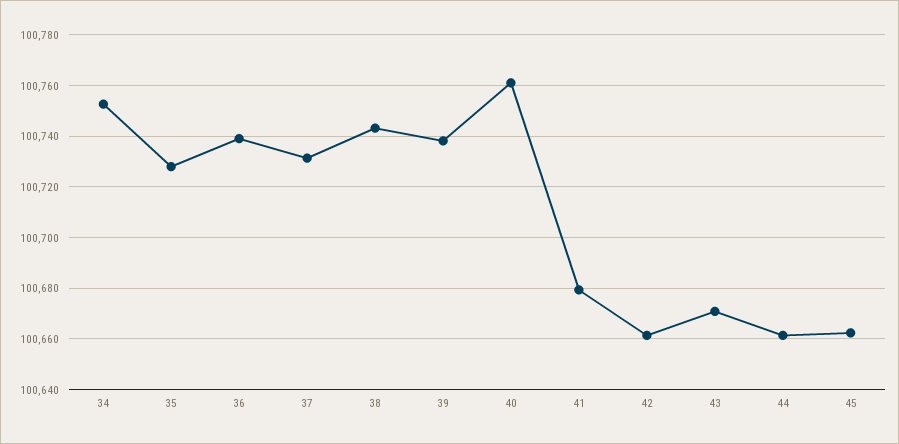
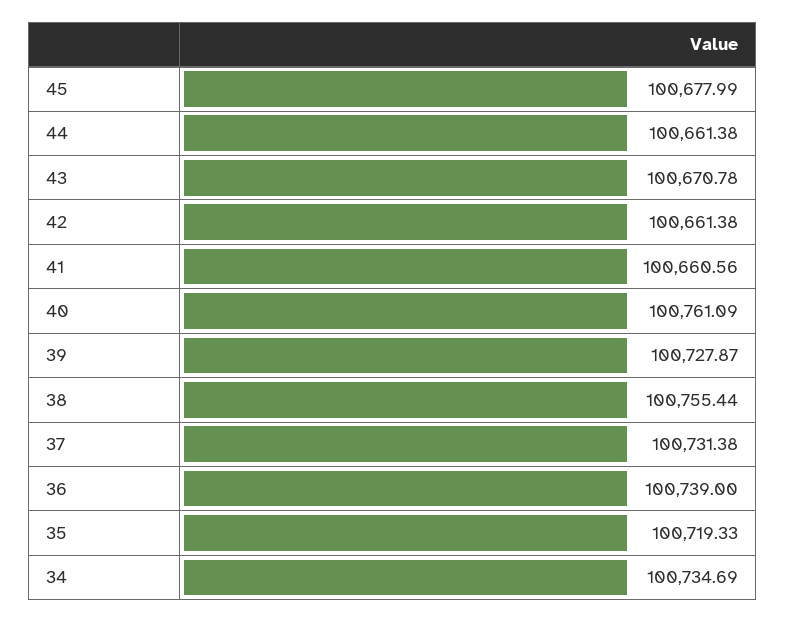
  {
-   "34": 100752.5,
+   "34": 100734.69,
-   "35": 100727.5,
+   "35": 100719.33,
    "36": 100739,
    "37": 100731.38,
-   "38": 100742.5,
+   "38": 100755.44,
-   "39": 100737.5,
+   "39": 100727.87,
    "40": 100761.09,
-   "41": 100680,
+   "41": 100660.56,
    "42": 100661.38,
    "43": 100670.78,
    "44": 100661.38,
-   "45": 100662.5
+   "45": 100677.99
  }

